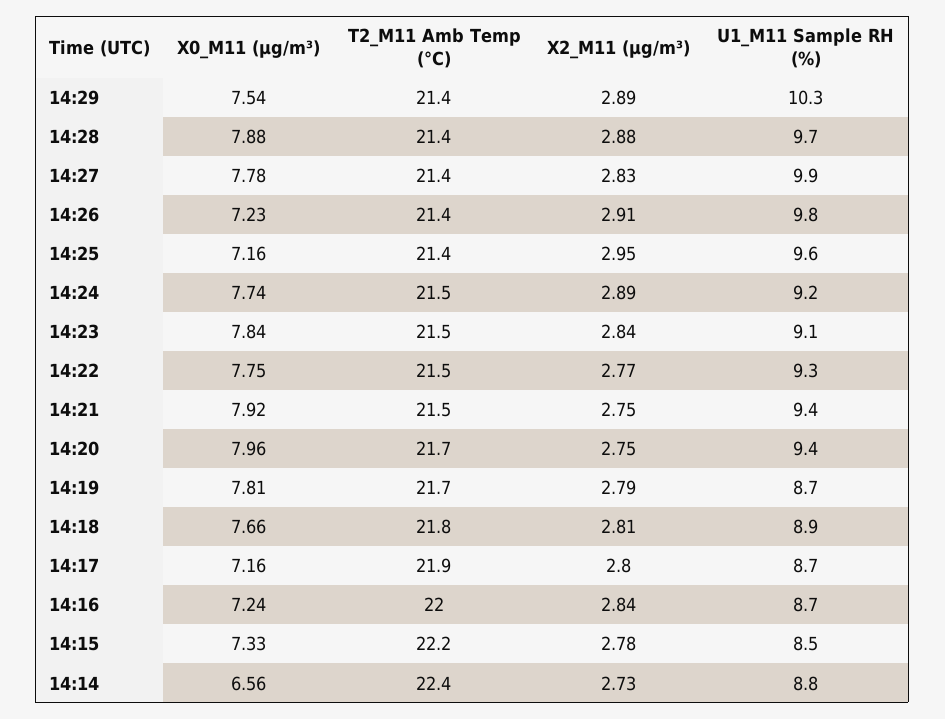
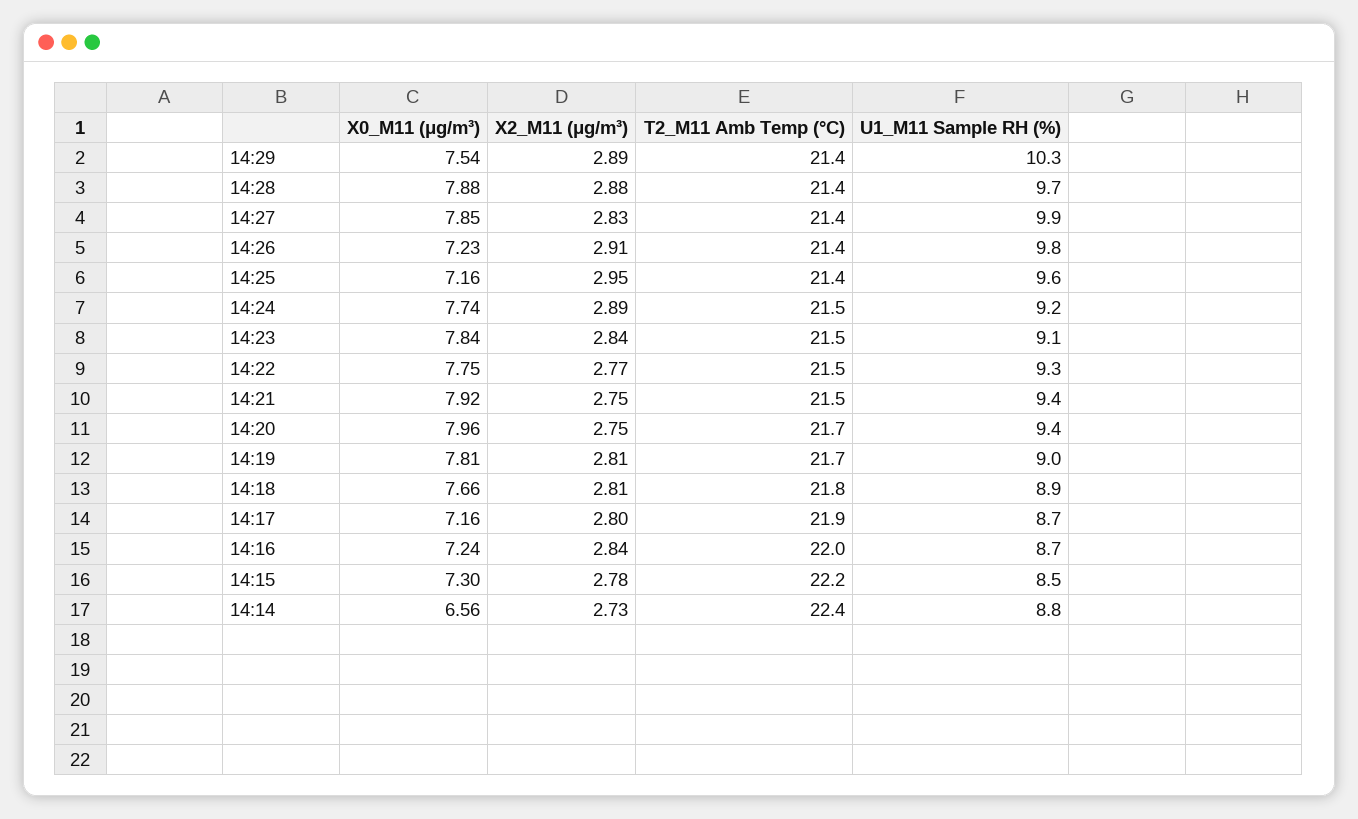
  {
    "X0_M11 (μg/m³)": {
      "14:29": 7.54,
      "14:28": 7.88,
-     "14:27": 7.78,
+     "14:27": 7.85,
      "14:26": 7.23,
      "14:25": 7.16,
      "14:24": 7.74,
      "14:23": 7.84,
      "14:22": 7.75,
      "14:21": 7.92,
      "14:20": 7.96,
      "14:19": 7.81,
      "14:18": 7.66,
      "14:17": 7.16,
      "14:16": 7.24,
-     "14:15": 7.33,
+     "14:15": 7.3,
      "14:14": 6.56
    },
    "T2_M11 Amb Temp (°C)": {
      "14:29": 21.4,
      "14:28": 21.4,
      "14:27": 21.4,
      "14:26": 21.4,
      "14:25": 21.4,
      "14:24": 21.5,
      "14:23": 21.5,
      "14:22": 21.5,
      "14:21": 21.5,
      "14:20": 21.7,
      "14:19": 21.7,
      "14:18": 21.8,
      "14:17": 21.9,
      "14:16": 22,
      "14:15": 22.2,
      "14:14": 22.4
    },
    "X2_M11 (μg/m³)": {
      "14:29": 2.89,
      "14:28": 2.88,
      "14:27": 2.83,
      "14:26": 2.91,
      "14:25": 2.95,
      "14:24": 2.89,
      "14:23": 2.84,
      "14:22": 2.77,
      "14:21": 2.75,
      "14:20": 2.75,
-     "14:19": 2.79,
+     "14:19": 2.81,
      "14:18": 2.81,
      "14:17": 2.8,
      "14:16": 2.84,
      "14:15": 2.78,
      "14:14": 2.73
    },
    "U1_M11 Sample RH (%)": {
      "14:29": 10.3,
      "14:28": 9.7,
      "14:27": 9.9,
      "14:26": 9.8,
      "14:25": 9.6,
      "14:24": 9.2,
      "14:23": 9.1,
      "14:22": 9.3,
      "14:21": 9.4,
      "14:20": 9.4,
-     "14:19": 8.7,
+     "14:19": 9,
      "14:18": 8.9,
      "14:17": 8.7,
      "14:16": 8.7,
      "14:15": 8.5,
      "14:14": 8.8
    }
  }

